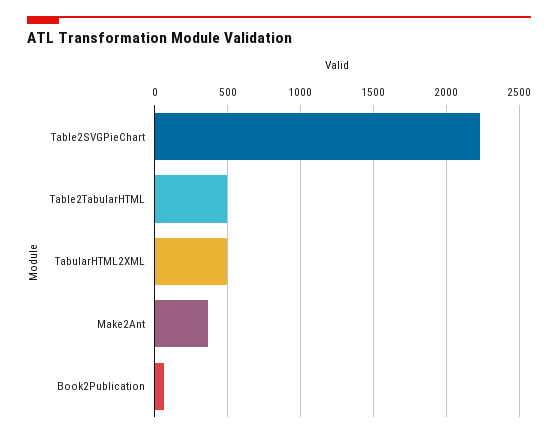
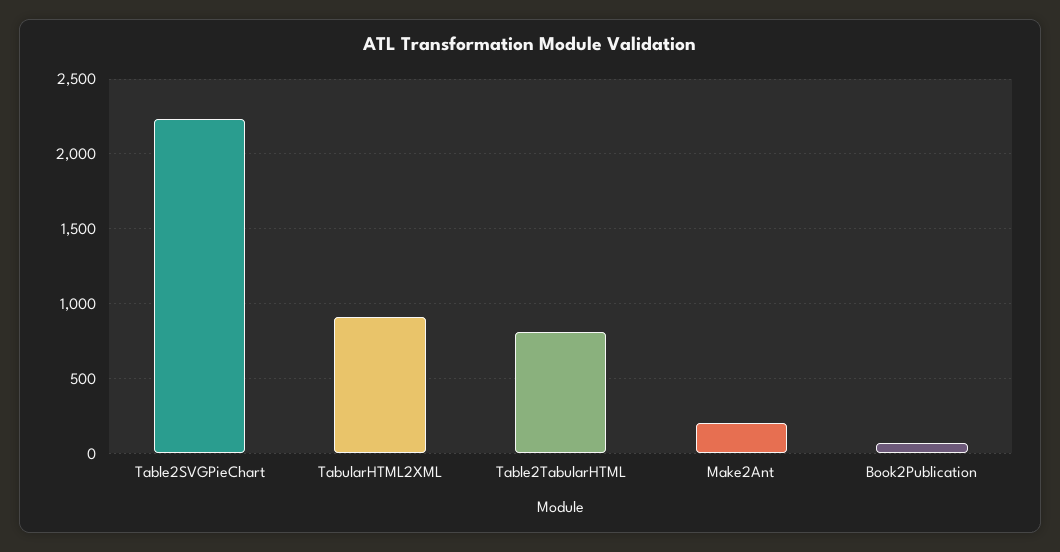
  {
    "Table2SVGPieChart": 2250,
-   "Table2TabularHTML": 500,
+   "Table2TabularHTML": 800,
-   "TabularHTML2XML": 500,
+   "TabularHTML2XML": 900,
-   "Make2Ant": 350,
+   "Make2Ant": 200,
    "Book2Publication": 50
  }

